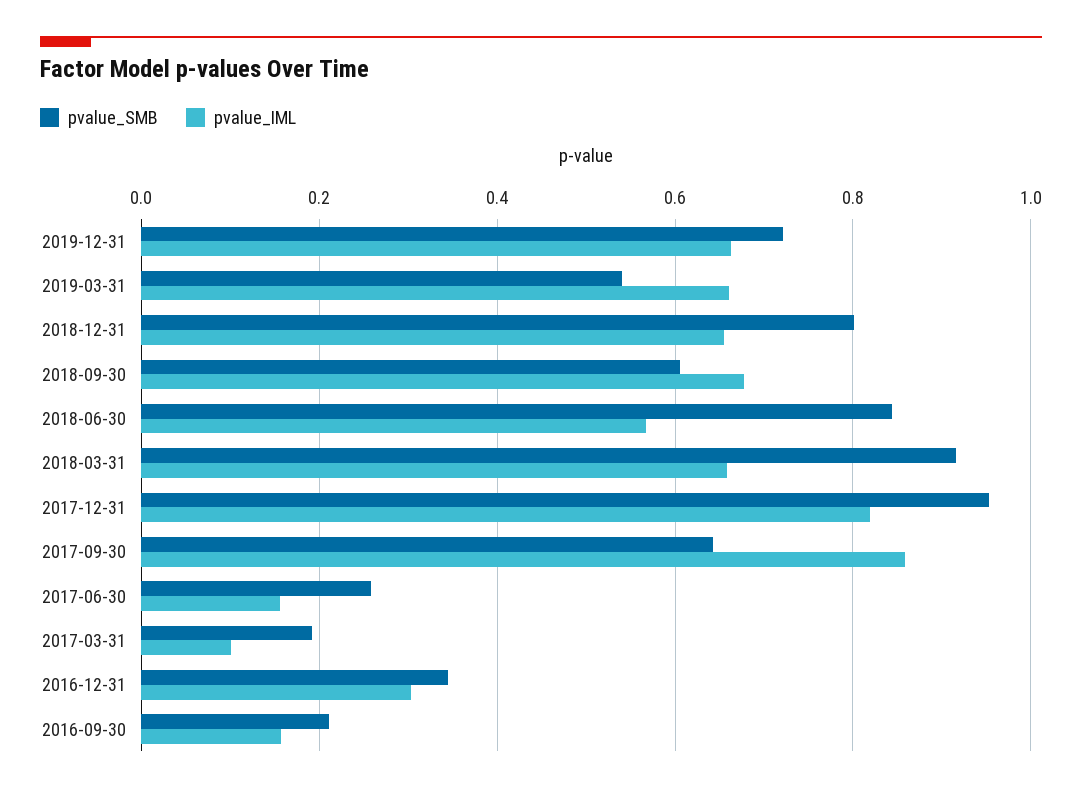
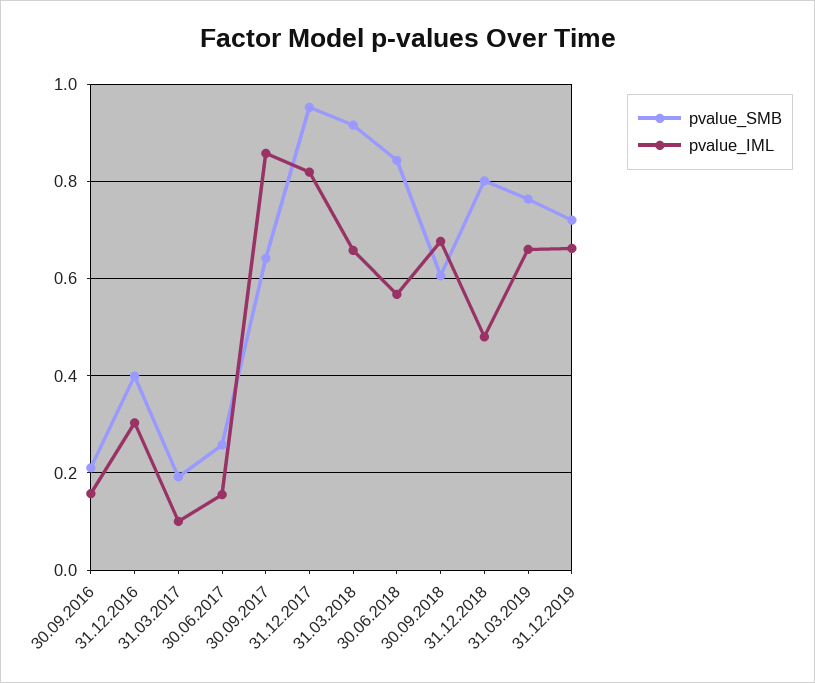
  {
    "pvalue_SMB": {
      "2019-12-31": 0.72,
-     "2019-03-31": 0.54,
+     "2019-03-31": 0.76,
      "2018-12-31": 0.8,
      "2018-09-30": 0.6,
      "2018-06-30": 0.84,
      "2018-03-31": 0.92,
      "2017-12-31": 0.96,
      "2017-09-30": 0.64,
      "2017-06-30": 0.26,
      "2017-03-31": 0.2,
-     "2016-12-31": 0.34,
+     "2016-12-31": 0.4,
      "2016-09-30": 0.22
    },
    "pvalue_IML": {
      "2019-12-31": 0.66,
      "2019-03-31": 0.66,
-     "2018-12-31": 0.66,
+     "2018-12-31": 0.48,
      "2018-09-30": 0.68,
      "2018-06-30": 0.56,
      "2018-03-31": 0.66,
      "2017-12-31": 0.82,
      "2017-09-30": 0.86,
      "2017-06-30": 0.16,
      "2017-03-31": 0.1,
      "2016-12-31": 0.3,
      "2016-09-30": 0.16
    }
  }

